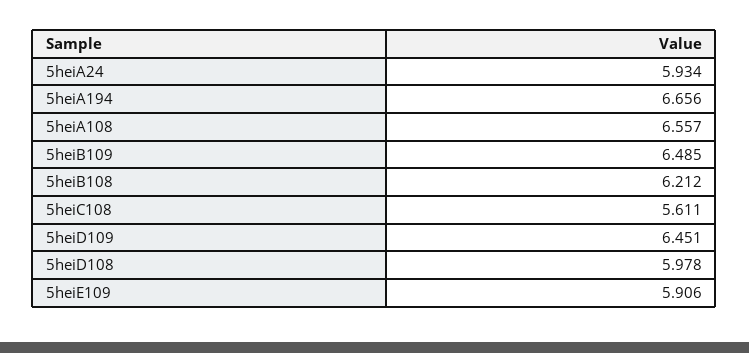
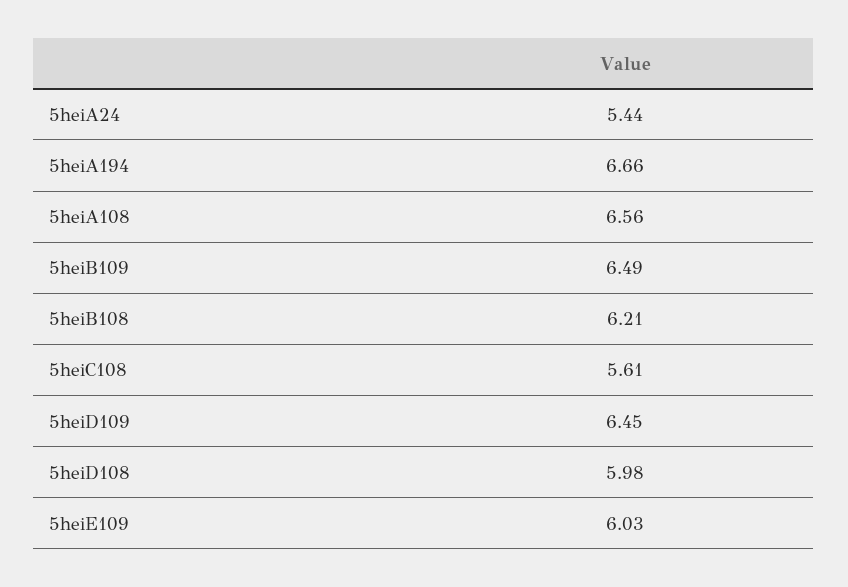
  {
-   "5heiA24": 5.934,
+   "5heiA24": 5.44,
    "5heiA194": 6.656,
    "5heiA108": 6.557,
    "5heiB109": 6.485,
    "5heiB108": 6.212,
    "5heiC108": 5.611,
    "5heiD109": 6.451,
    "5heiD108": 5.978,
-   "5heiE109": 5.906
+   "5heiE109": 6.03
  }

